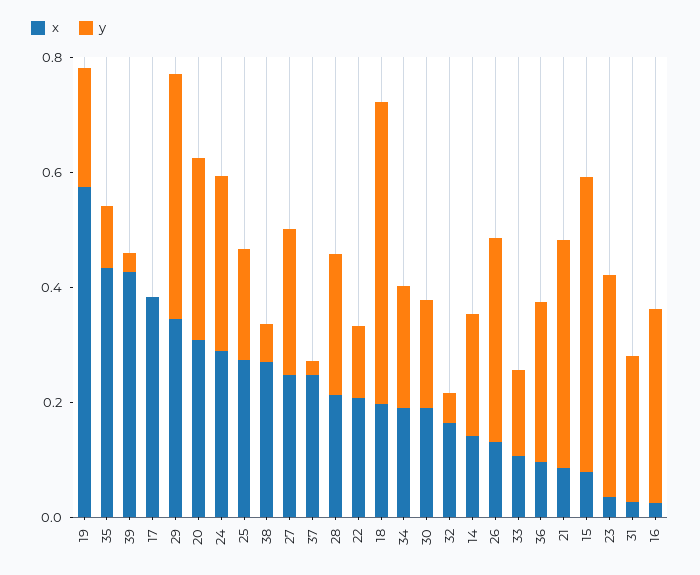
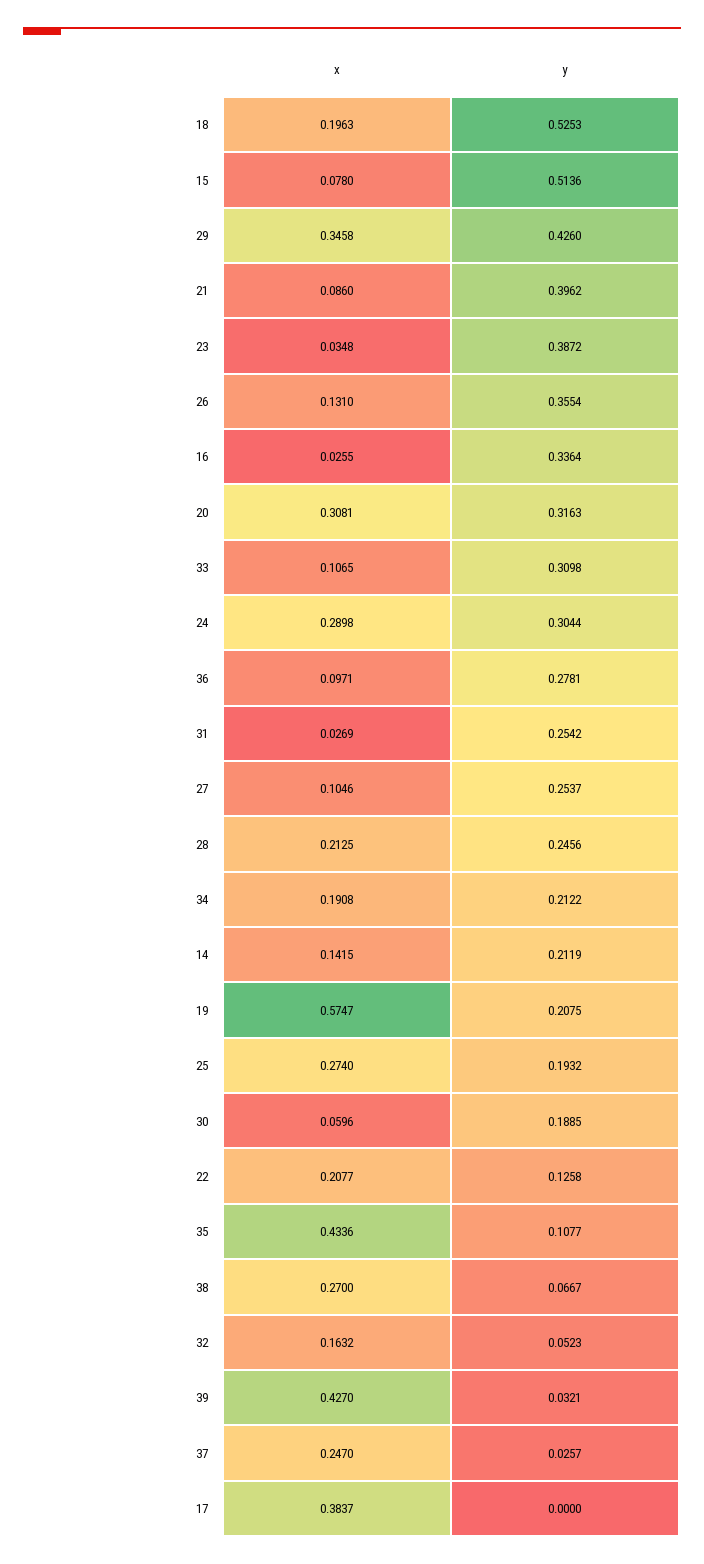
  {
    "x": {
      "19": 0.5747,
      "35": 0.4336,
      "39": 0.427,
      "17": 0.3837,
      "29": 0.3458,
      "20": 0.3081,
      "24": 0.2898,
      "25": 0.274,
      "38": 0.27,
-     "27": 0.25,
+     "27": 0.1046,
      "37": 0.247,
      "28": 0.2125,
      "22": 0.2077,
      "18": 0.1963,
      "34": 0.1908,
-     "30": 0.2,
+     "30": 0.0596,
      "32": 0.1632,
      "14": 0.1415,
      "26": 0.131,
      "33": 0.1065,
      "36": 0.0971,
      "21": 0.086,
      "15": 0.078,
      "23": 0.0348,
      "31": 0.0269,
      "16": 0.0255
    },
    "y": {
      "19": 0.2075,
      "35": 0.1077,
      "39": 0.0321,
      "17": 0,
      "29": 0.426,
      "20": 0.3163,
      "24": 0.3044,
      "25": 0.1932,
      "38": 0.0667,
      "27": 0.2537,
      "37": 0.0257,
      "28": 0.2456,
      "22": 0.1258,
      "18": 0.5253,
      "34": 0.2122,
      "30": 0.1885,
      "32": 0.0523,
      "14": 0.2119,
      "26": 0.3554,
-     "33": 0.15,
+     "33": 0.3098,
      "36": 0.2781,
      "21": 0.3962,
      "15": 0.5136,
      "23": 0.3872,
      "31": 0.2542,
      "16": 0.3364
    }
  }

